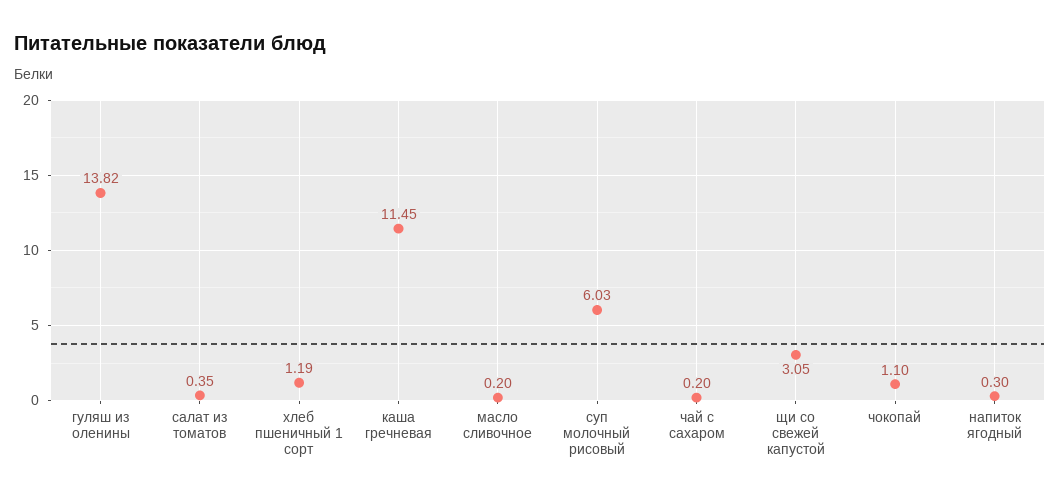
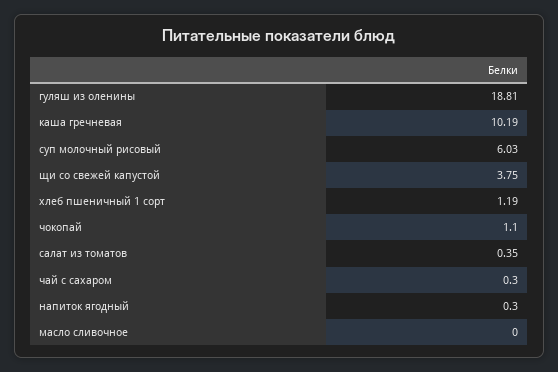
  {
-   "гуляш из оленины": 13.82,
+   "гуляш из оленины": 18.81,
    "салат из томатов": 0.35,
    "хлеб пшеничный 1 сорт": 1.19,
-   "каша гречневая": 11.45,
+   "каша гречневая": 10.19,
-   "масло сливочное": 0.2,
+   "масло сливочное": 0,
    "суп молочный рисовый": 6.03,
-   "чай с сахаром": 0.2,
+   "чай с сахаром": 0.3,
-   "щи со свежей капустой": 3.05,
+   "щи со свежей капустой": 3.75,
    "чокопай": 1.1,
    "напиток ягодный": 0.3
  }

